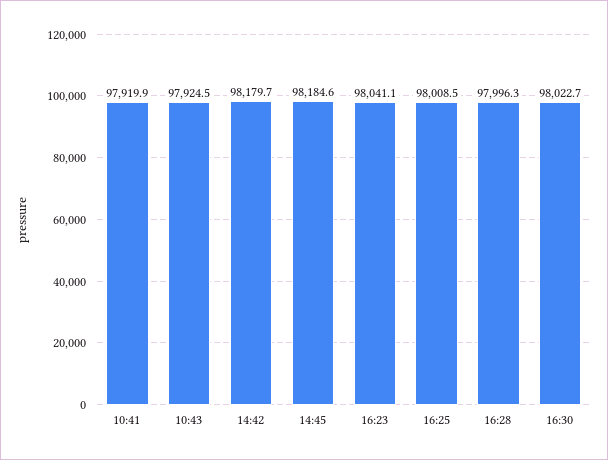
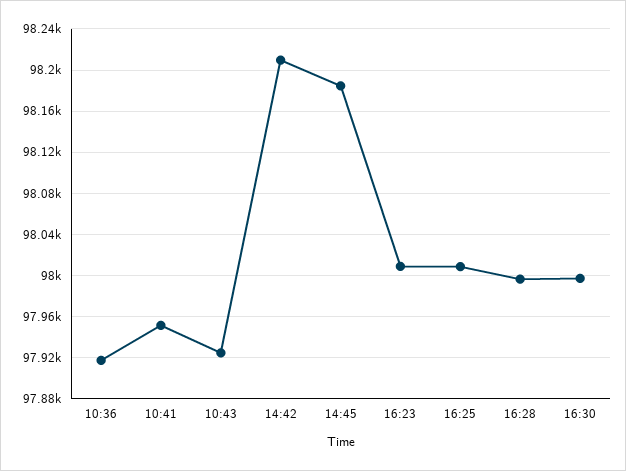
  {
-   "10:41": 97919.9,
+   "10:41": 97950,
    "10:43": 97924.5,
-   "14:42": 98179.7,
+   "14:42": 98210,
    "14:45": 98184.6,
-   "16:23": 98041.1,
+   "16:23": 98010,
    "16:25": 98008.5,
    "16:28": 97996.3,
-   "16:30": 98022.7
+   "16:30": 98000,
+   "10:36": 97920
  }

